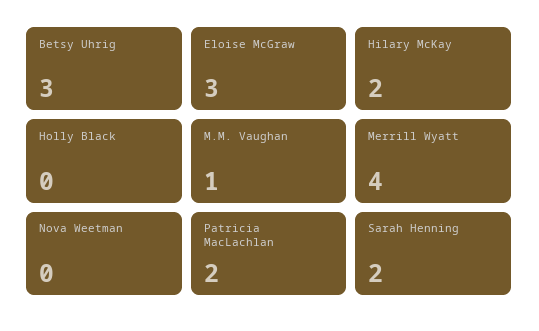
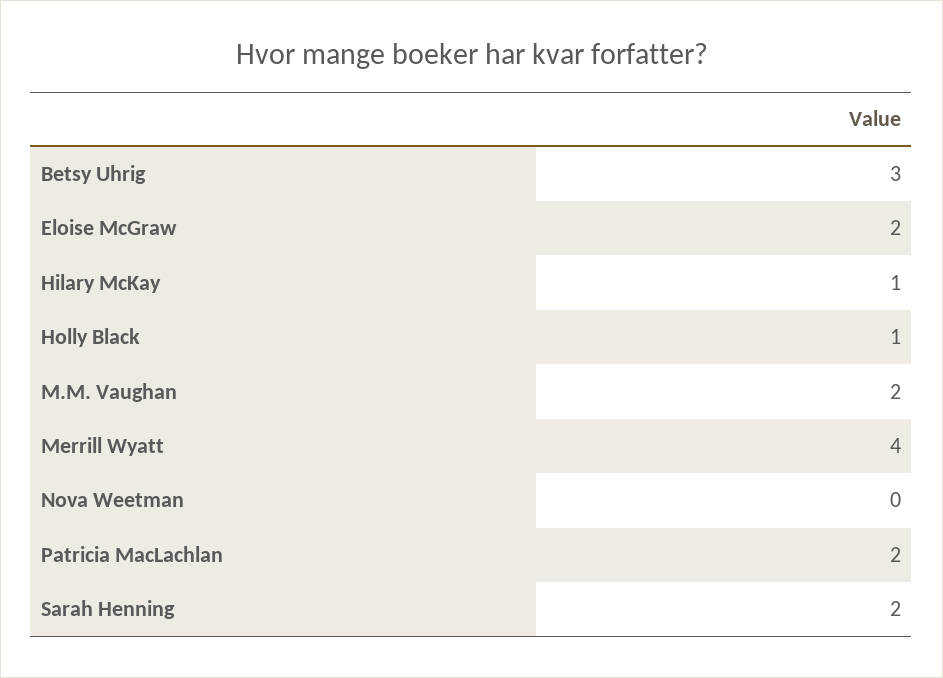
  {
    "Betsy Uhrig": 3,
-   "Eloise McGraw": 3,
+   "Eloise McGraw": 2,
-   "Hilary McKay": 2,
+   "Hilary McKay": 1,
-   "Holly Black": 0,
+   "Holly Black": 1,
-   "M.M. Vaughan": 1,
+   "M.M. Vaughan": 2,
    "Merrill Wyatt": 4,
    "Nova Weetman": 0,
    "Patricia MacLachlan": 2,
    "Sarah Henning": 2
  }

